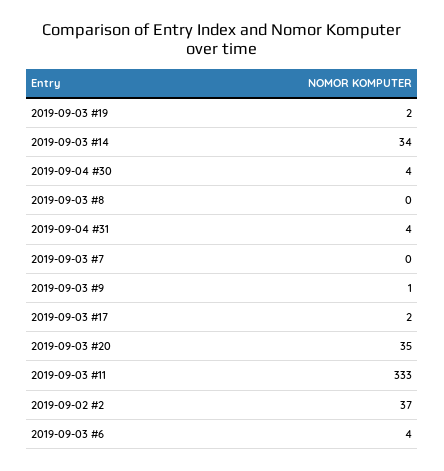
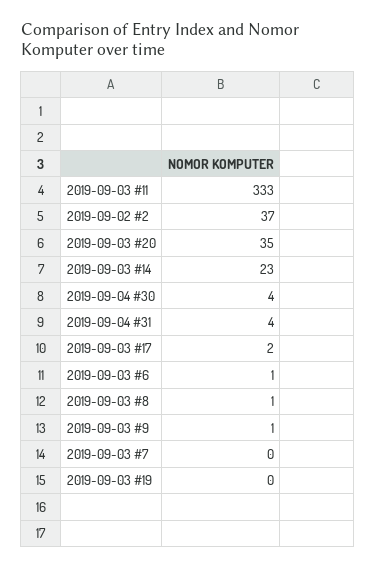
  {
-   "2019-09-03 #19": 2,
+   "2019-09-03 #19": 0,
-   "2019-09-03 #14": 34,
+   "2019-09-03 #14": 23,
    "2019-09-04 #30": 4,
-   "2019-09-03 #8": 0,
+   "2019-09-03 #8": 1,
    "2019-09-04 #31": 4,
    "2019-09-03 #7": 0,
    "2019-09-03 #9": 1,
    "2019-09-03 #17": 2,
    "2019-09-03 #20": 35,
    "2019-09-03 #11": 333,
    "2019-09-02 #2": 37,
-   "2019-09-03 #6": 4
+   "2019-09-03 #6": 1
  }

